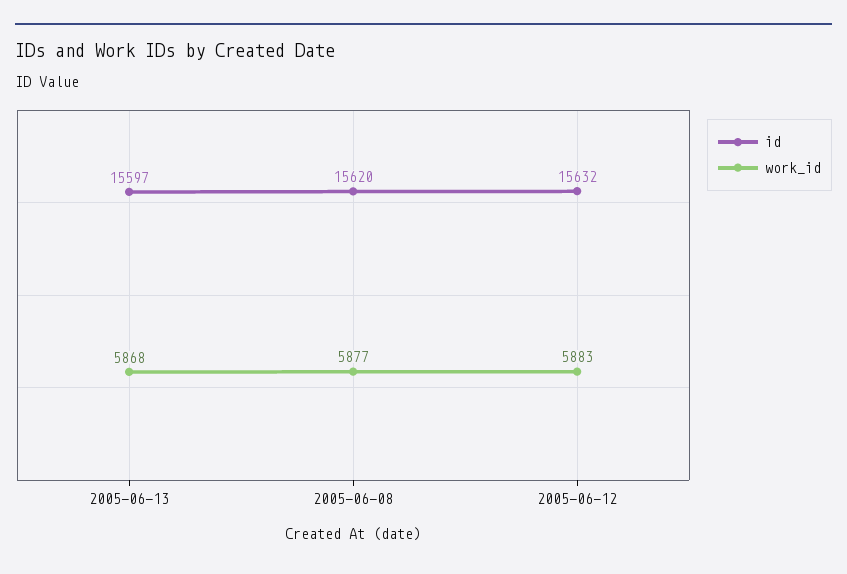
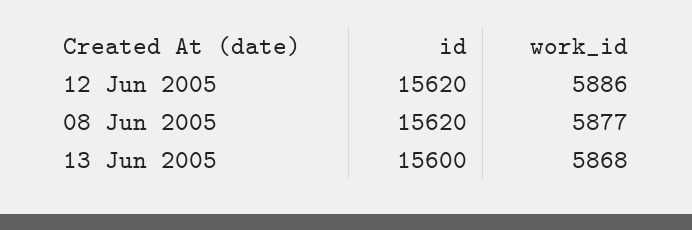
  {
    "id": {
-     "2005-06-13": 15597,
+     "2005-06-13": 15600,
      "2005-06-08": 15620,
-     "2005-06-12": 15632
+     "2005-06-12": 15620
    },
    "work_id": {
      "2005-06-13": 5868,
      "2005-06-08": 5877,
-     "2005-06-12": 5883
+     "2005-06-12": 5886
    }
  }

